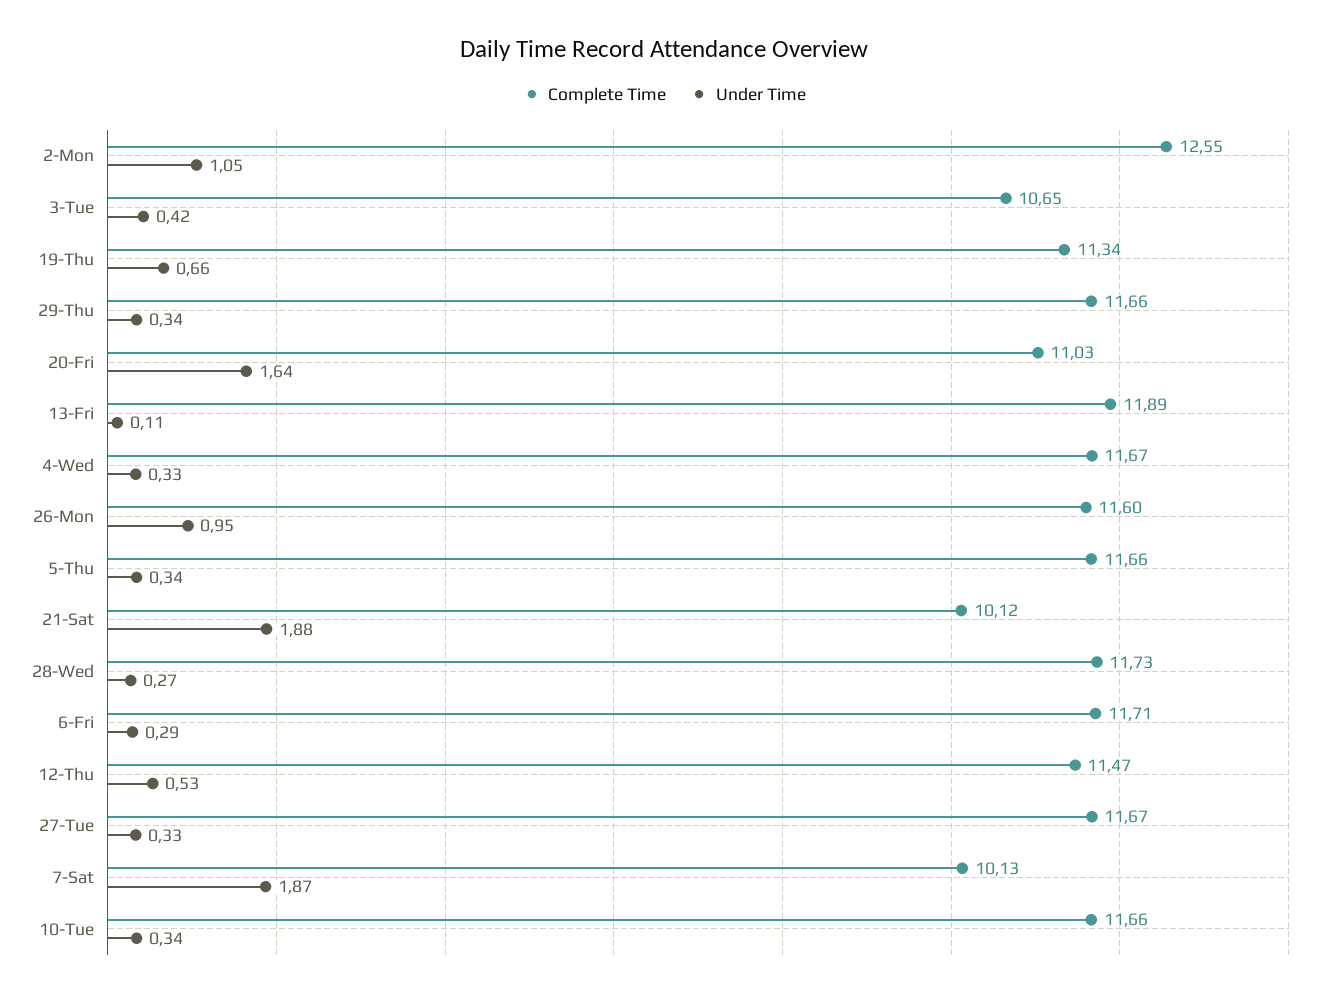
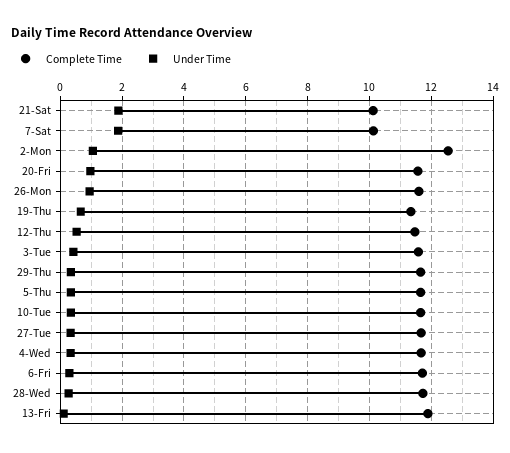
  {
    "Complete Time": {
      "2-Mon": 12.55,
-     "3-Tue": 10.65,
+     "3-Tue": 11.6,
      "19-Thu": 11.34,
      "29-Thu": 11.66,
-     "20-Fri": 11.03,
+     "20-Fri": 11.6,
      "13-Fri": 11.89,
      "4-Wed": 11.67,
      "26-Mon": 11.6,
      "5-Thu": 11.66,
      "21-Sat": 10.12,
      "28-Wed": 11.73,
      "6-Fri": 11.71,
      "12-Thu": 11.47,
      "27-Tue": 11.67,
      "7-Sat": 10.13,
      "10-Tue": 11.66
    },
    "Under Time": {
      "2-Mon": 1.05,
      "3-Tue": 0.42,
      "19-Thu": 0.66,
      "29-Thu": 0.34,
-     "20-Fri": 1.64,
+     "20-Fri": 1,
      "13-Fri": 0.11,
      "4-Wed": 0.33,
      "26-Mon": 0.95,
      "5-Thu": 0.34,
      "21-Sat": 1.88,
      "28-Wed": 0.27,
      "6-Fri": 0.29,
      "12-Thu": 0.53,
      "27-Tue": 0.33,
      "7-Sat": 1.87,
      "10-Tue": 0.34
    }
  }

